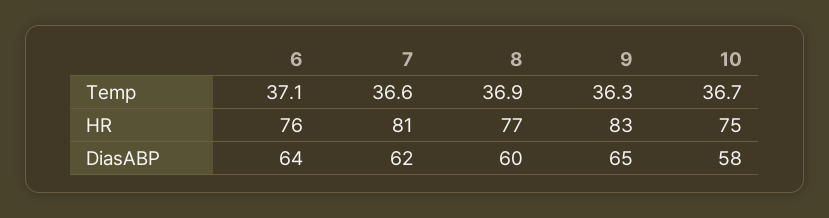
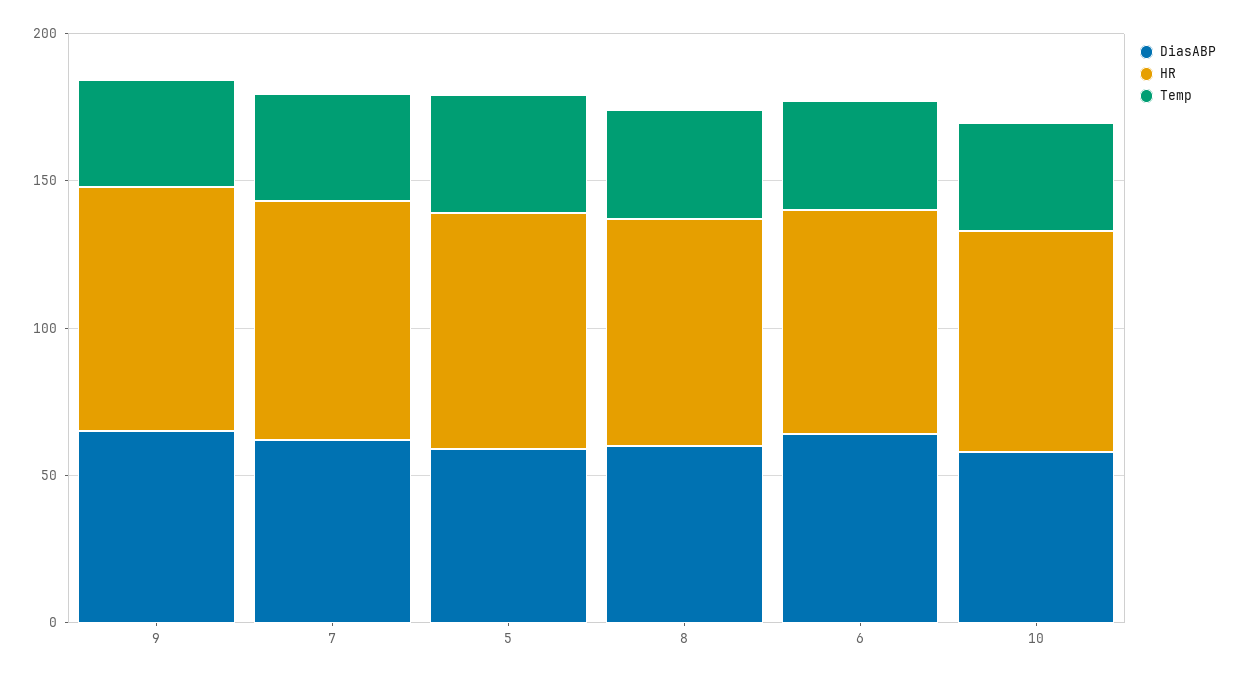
  {
    "Temp": {
      "6": 37.1,
      "7": 36.6,
      "8": 36.9,
      "9": 36.3,
-     "10": 36.7
+     "10": 36.7,
+     "5": 40
    },
    "HR": {
      "6": 76,
      "7": 81,
      "8": 77,
      "9": 83,
-     "10": 75
+     "10": 75,
+     "5": 80
    },
    "DiasABP": {
      "6": 64,
      "7": 62,
      "8": 60,
      "9": 65,
-     "10": 58
+     "10": 58,
+     "5": 60
    }
  }

